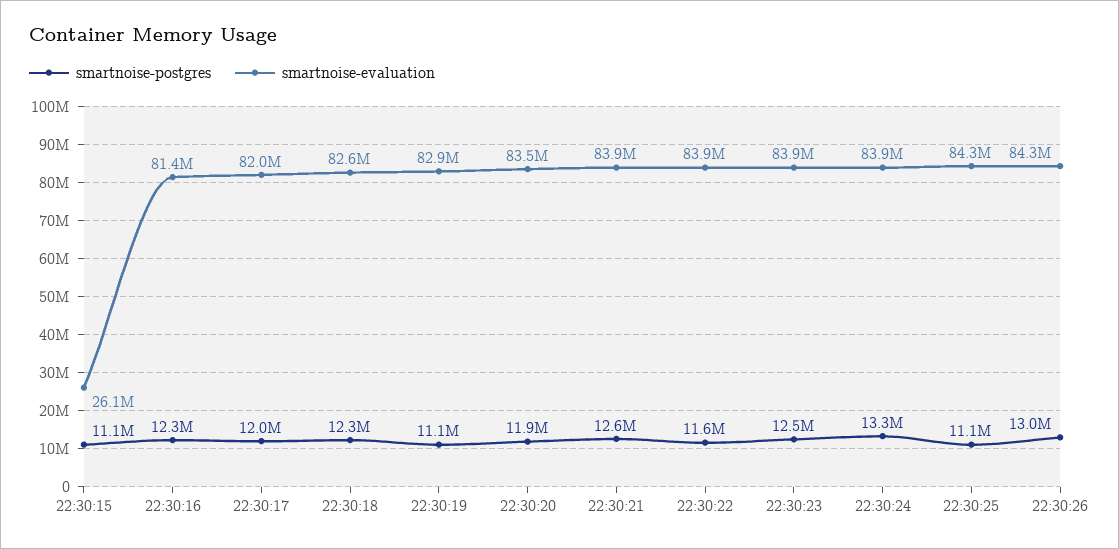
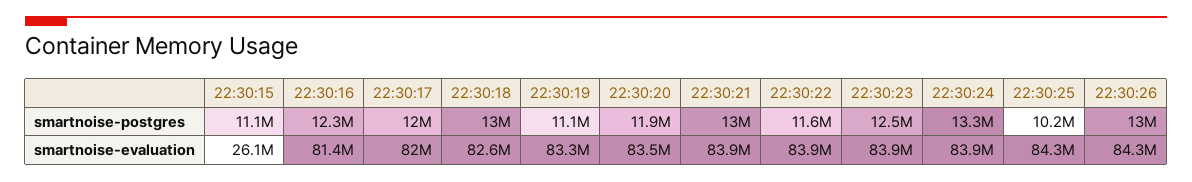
  {
    "smartnoise-postgres": {
      "22:30:15": 11100000,
      "22:30:16": 12300000,
      "22:30:17": 12000000,
-     "22:30:18": 12300000,
+     "22:30:18": 13000000,
      "22:30:19": 11100000,
      "22:30:20": 11900000,
-     "22:30:21": 12600000,
+     "22:30:21": 13000000,
      "22:30:22": 11600000,
      "22:30:23": 12500000,
      "22:30:24": 13300000,
-     "22:30:25": 11100000,
+     "22:30:25": 10200000,
      "22:30:26": 13000000
    },
    "smartnoise-evaluation": {
      "22:30:15": 26100000,
      "22:30:16": 81400000,
      "22:30:17": 82000000,
      "22:30:18": 82600000,
-     "22:30:19": 82900000,
+     "22:30:19": 83300000,
      "22:30:20": 83500000,
      "22:30:21": 83900000,
      "22:30:22": 83900000,
      "22:30:23": 83900000,
      "22:30:24": 83900000,
      "22:30:25": 84300000,
      "22:30:26": 84300000
    }
  }

